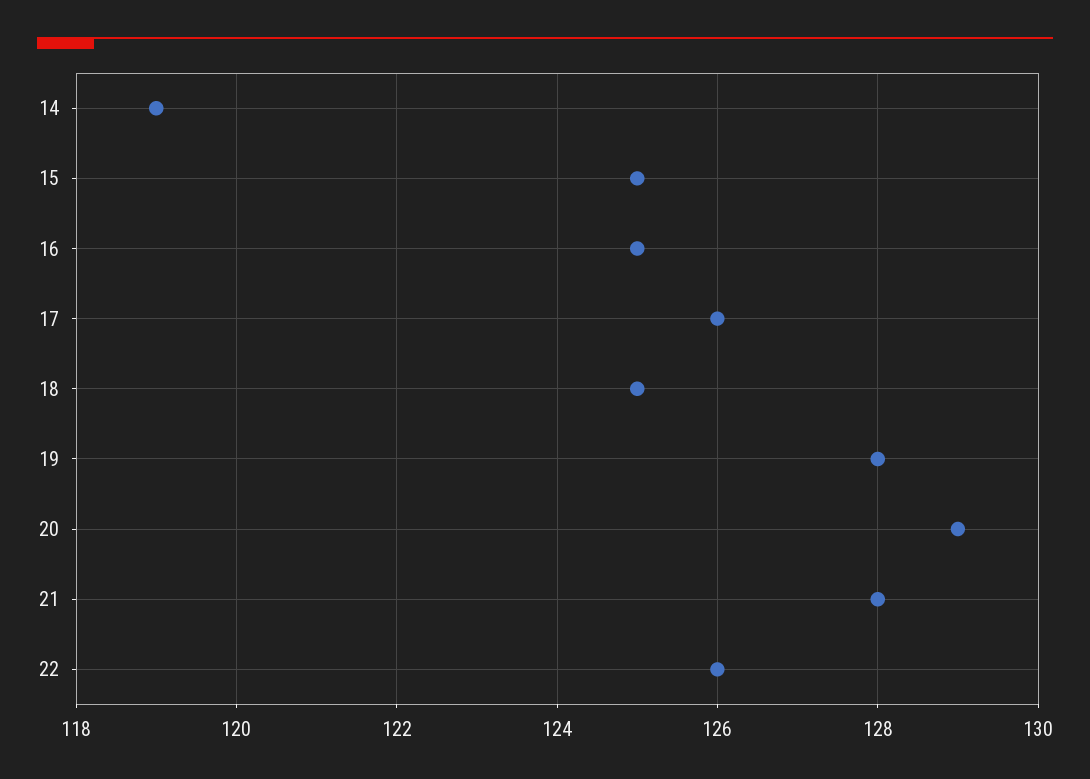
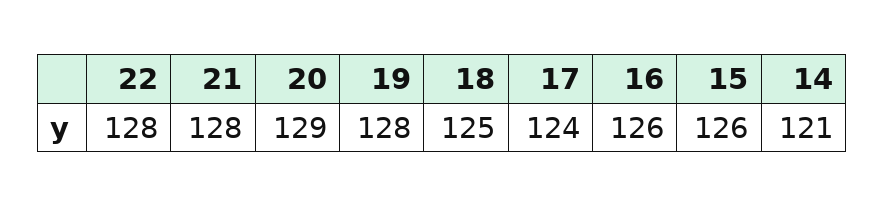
  {
-   "14": 119,
+   "14": 121,
-   "15": 125,
+   "15": 126,
-   "16": 125,
+   "16": 126,
-   "17": 126,
+   "17": 124,
    "18": 125,
    "19": 128,
    "20": 129,
    "21": 128,
-   "22": 126
+   "22": 128
  }

